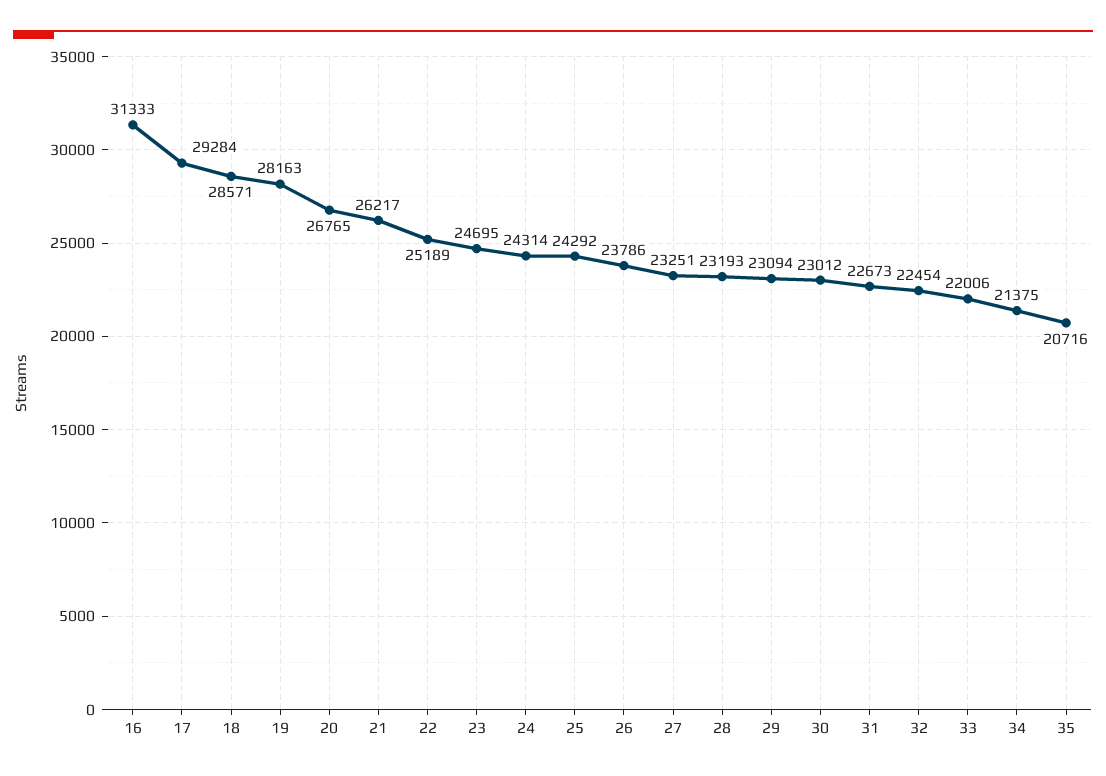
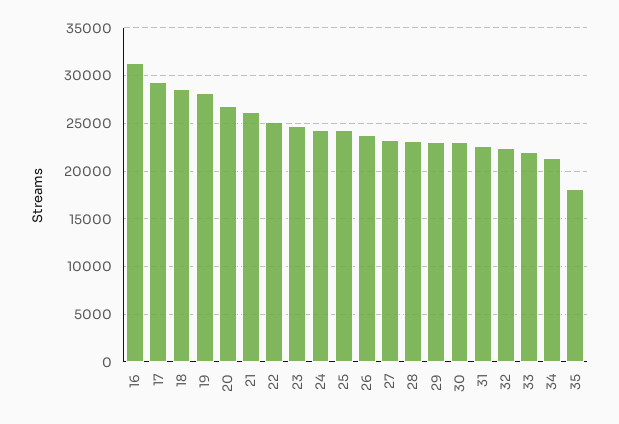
  {
    "16": 31333,
    "17": 29284,
    "18": 28571,
    "19": 28163,
    "20": 26765,
    "21": 26217,
    "22": 25189,
    "23": 24695,
    "24": 24314,
    "25": 24292,
    "26": 23786,
    "27": 23251,
    "28": 23193,
    "29": 23094,
    "30": 23012,
    "31": 22673,
    "32": 22454,
    "33": 22006,
    "34": 21375,
-   "35": 20716
+   "35": 18000
  }

